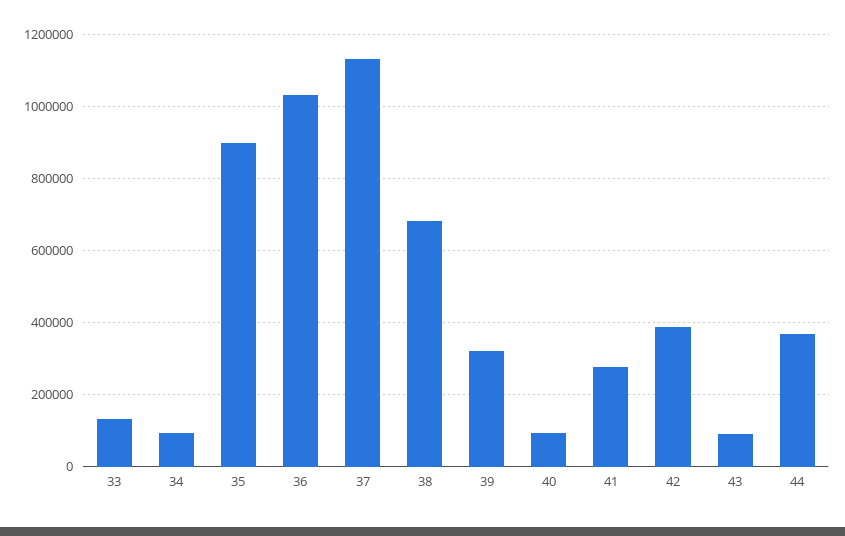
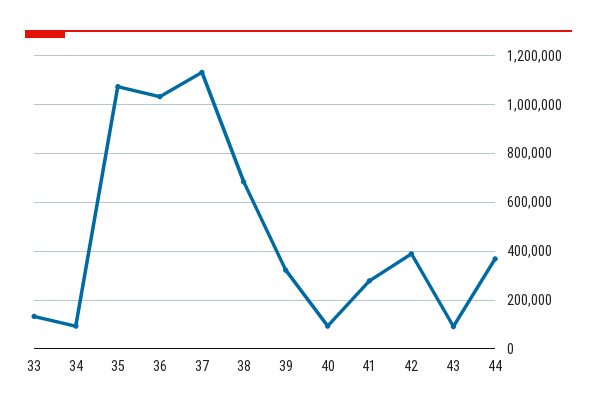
  {
    "33": 140000,
    "34": 100000,
-   "35": 900000,
+   "35": 1075000,
    "36": 1040000,
    "37": 1140000,
    "38": 680000,
    "39": 320000,
    "40": 100000,
    "41": 280000,
    "42": 380000,
    "43": 100000,
    "44": 360000
  }

